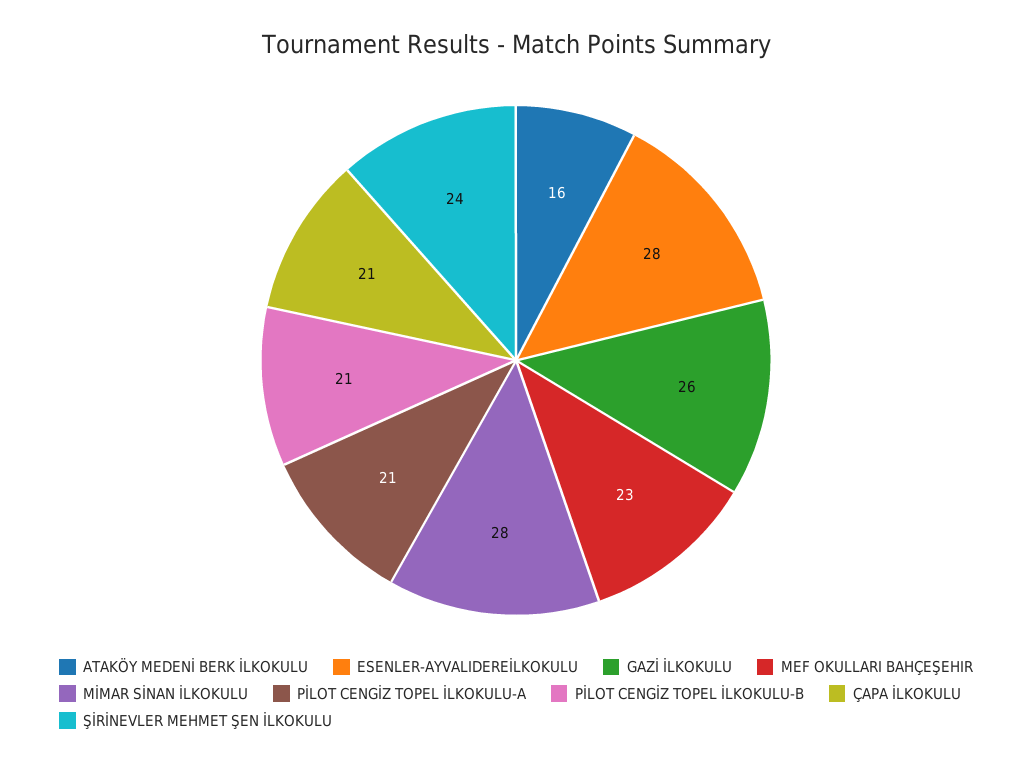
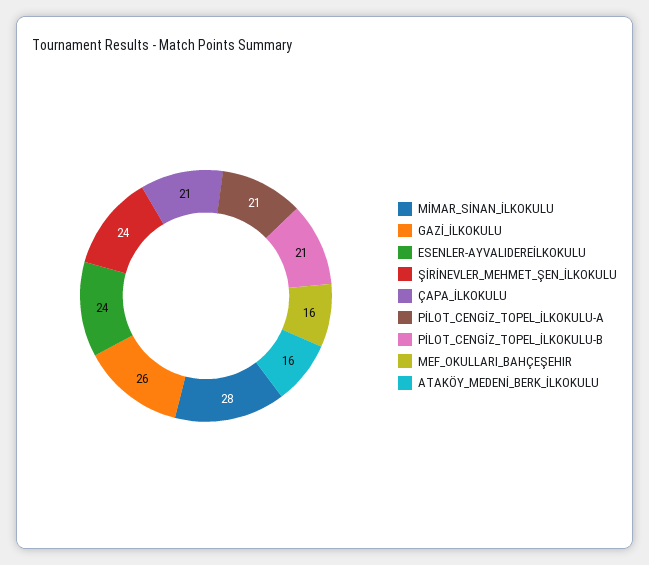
  {
    "ATAKÖY MEDENİ BERK İLKOKULU": 16,
-   "ESENLER-AYVALIDEREİLKOKULU": 28,
+   "ESENLER-AYVALIDEREİLKOKULU": 24,
    "GAZİ İLKOKULU": 26,
-   "MEF OKULLARI BAHÇEŞEHIR": 23,
+   "MEF OKULLARI BAHÇEŞEHIR": 16,
    "MİMAR SİNAN İLKOKULU": 28,
    "PİLOT CENGİZ TOPEL İLKOKULU-A": 21,
    "PİLOT CENGİZ TOPEL İLKOKULU-B": 21,
    "ÇAPA İLKOKULU": 21,
    "ŞİRİNEVLER MEHMET ŞEN İLKOKULU": 24
  }

